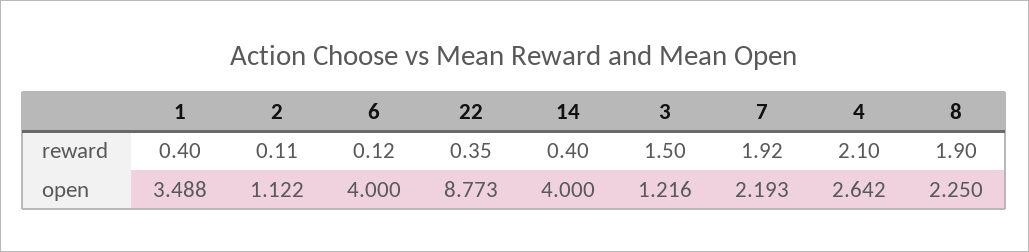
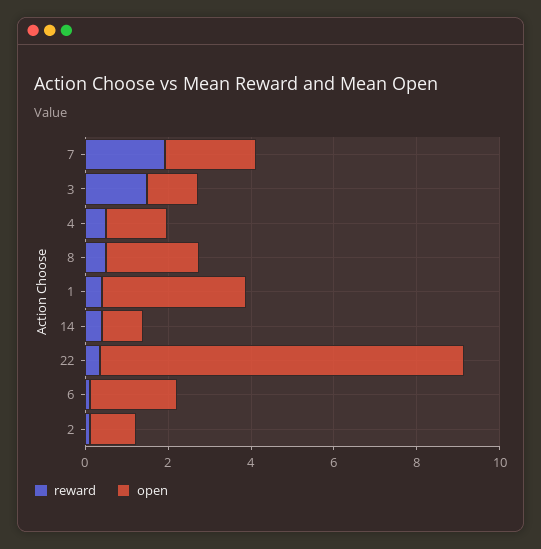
  {
    "reward": {
      "1": 0.4,
      "2": 0.11,
      "6": 0.12,
      "22": 0.35,
      "14": 0.4,
      "3": 1.5,
      "7": 1.92,
-     "4": 2.1,
+     "4": 0.5,
-     "8": 1.9
+     "8": 0.5
    },
    "open": {
      "1": 3.488,
      "2": 1.122,
-     "6": 4,
+     "6": 2,
      "22": 8.773,
-     "14": 4,
+     "14": 1,
      "3": 1.216,
      "7": 2.193,
-     "4": 2.642,
+     "4": 1.5,
      "8": 2.25
    }
  }

